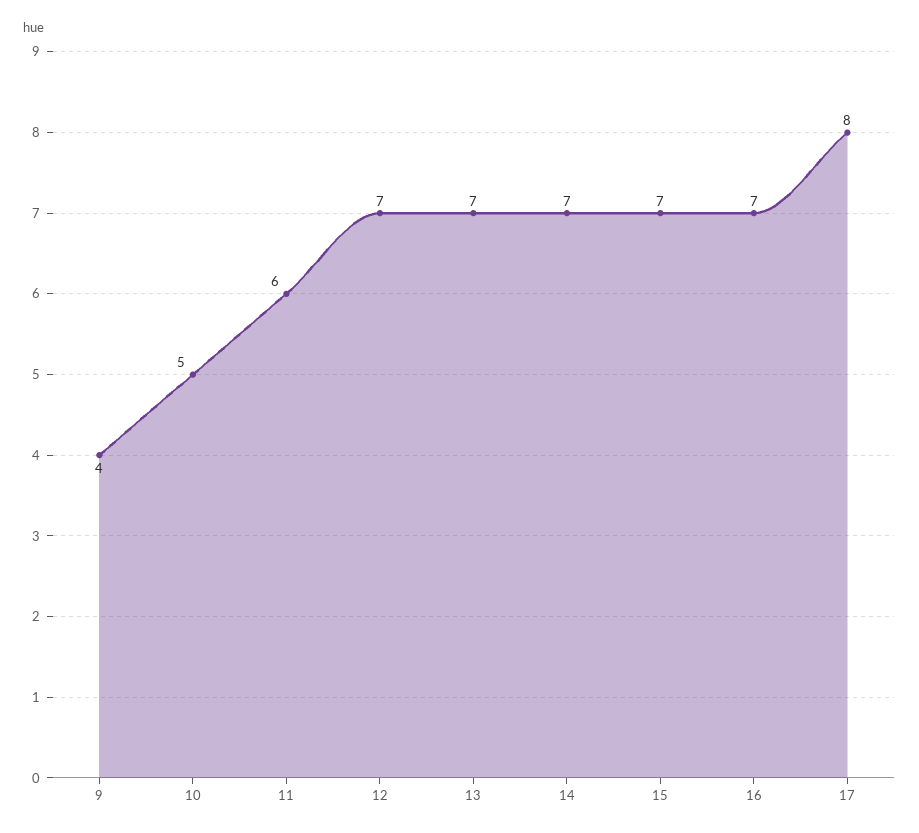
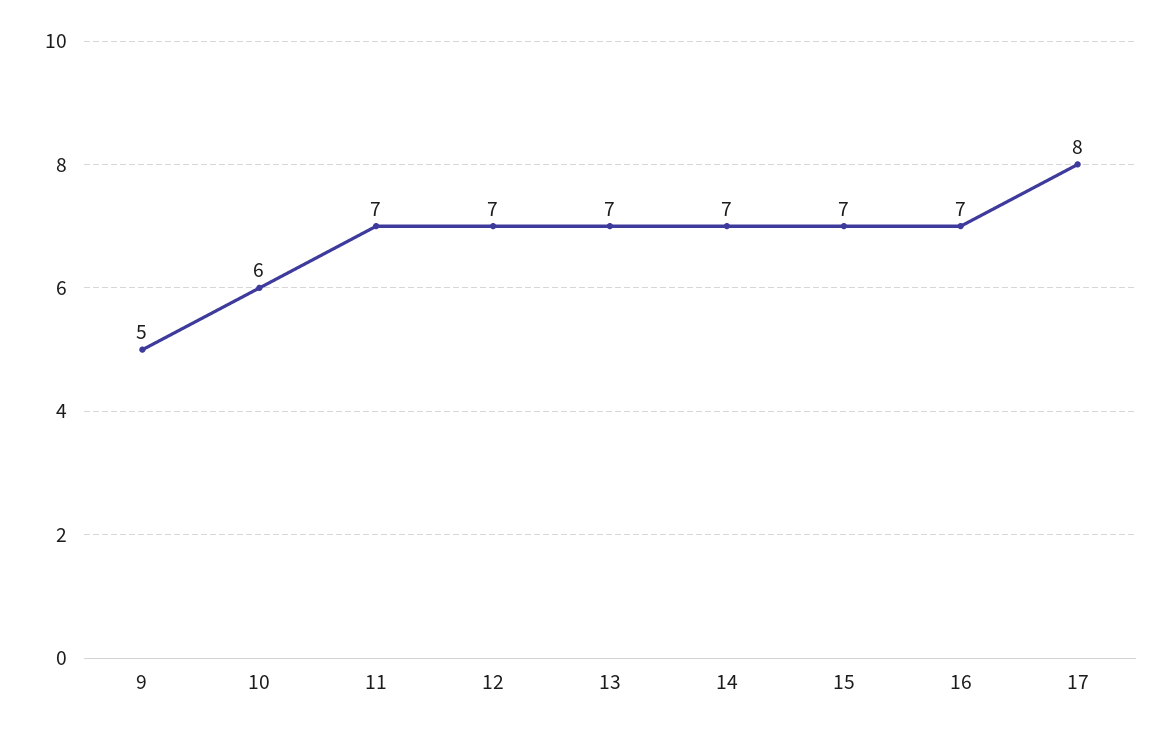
  {
-   "9": 4,
+   "9": 5,
-   "10": 5,
+   "10": 6,
-   "11": 6,
+   "11": 7,
    "12": 7,
    "13": 7,
    "14": 7,
    "15": 7,
    "16": 7,
    "17": 8
  }

